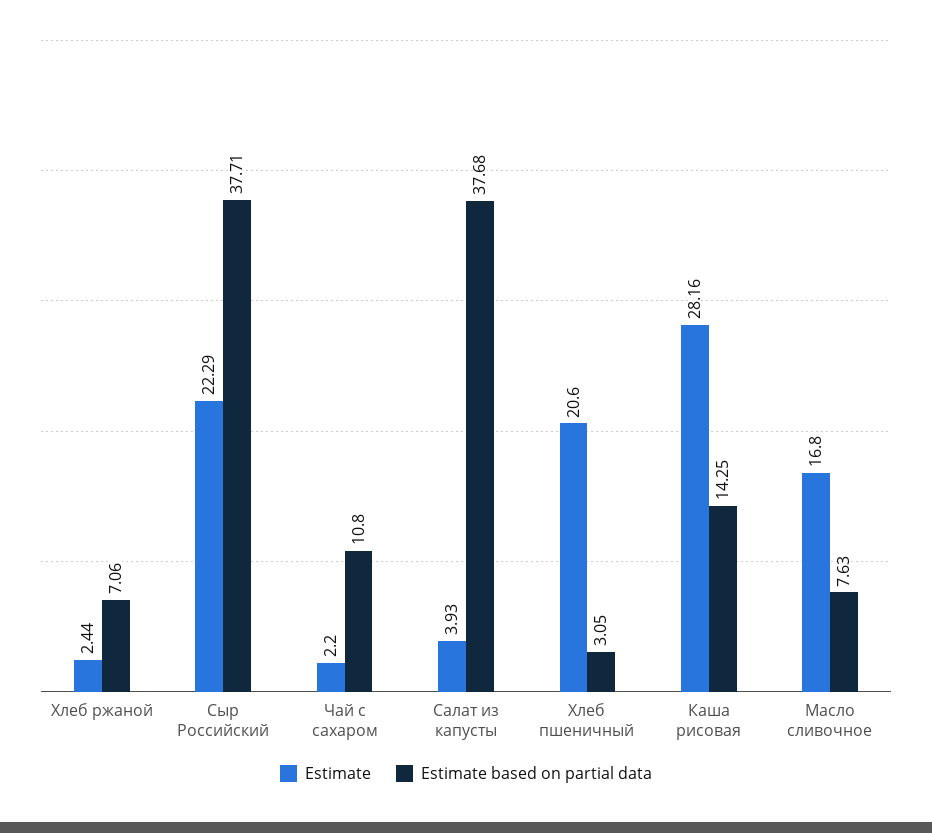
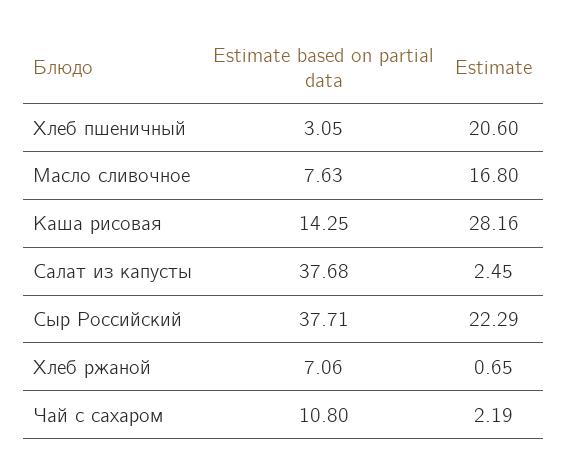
  {
    "Estimate": {
-     "Хлеб ржаной": 2.44,
+     "Хлеб ржаной": 0.65,
      "Сыр Российский": 22.29,
-     "Чай с сахаром": 2.2,
+     "Чай с сахаром": 2.19,
-     "Салат из капусты": 3.93,
+     "Салат из капусты": 2.45,
      "Хлеб пшеничный": 20.6,
      "Каша рисовая": 28.16,
      "Масло сливочное": 16.8
    },
    "Estimate based on partial data": {
      "Хлеб ржаной": 7.06,
      "Сыр Российский": 37.71,
      "Чай с сахаром": 10.8,
      "Салат из капусты": 37.68,
      "Хлеб пшеничный": 3.05,
      "Каша рисовая": 14.25,
      "Масло сливочное": 7.63
    }
  }

